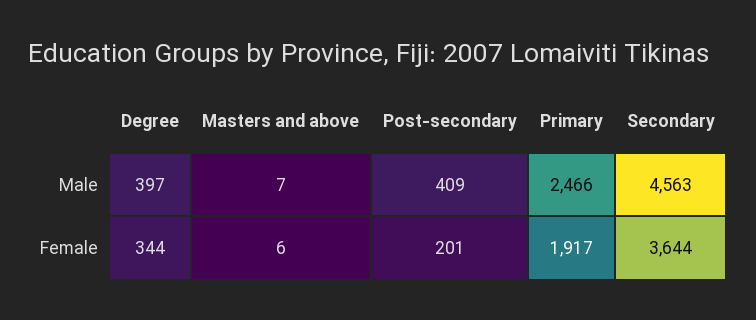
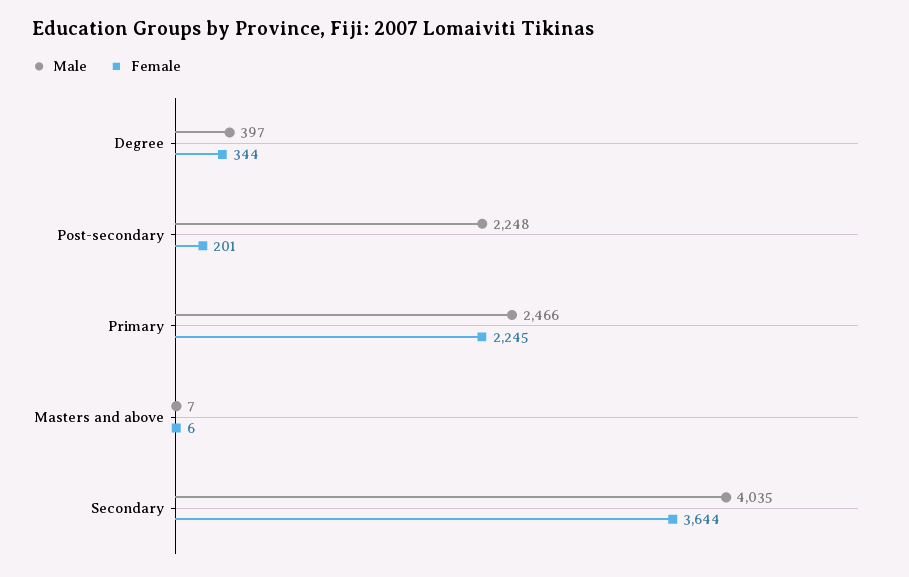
  {
    "Male": {
      "Degree": 397,
      "Masters and above": 7,
-     "Post-secondary": 409,
+     "Post-secondary": 2248,
      "Primary": 2466,
-     "Secondary": 4563
+     "Secondary": 4035
    },
    "Female": {
      "Degree": 344,
      "Masters and above": 6,
      "Post-secondary": 201,
-     "Primary": 1917,
+     "Primary": 2245,
      "Secondary": 3644
    }
  }

